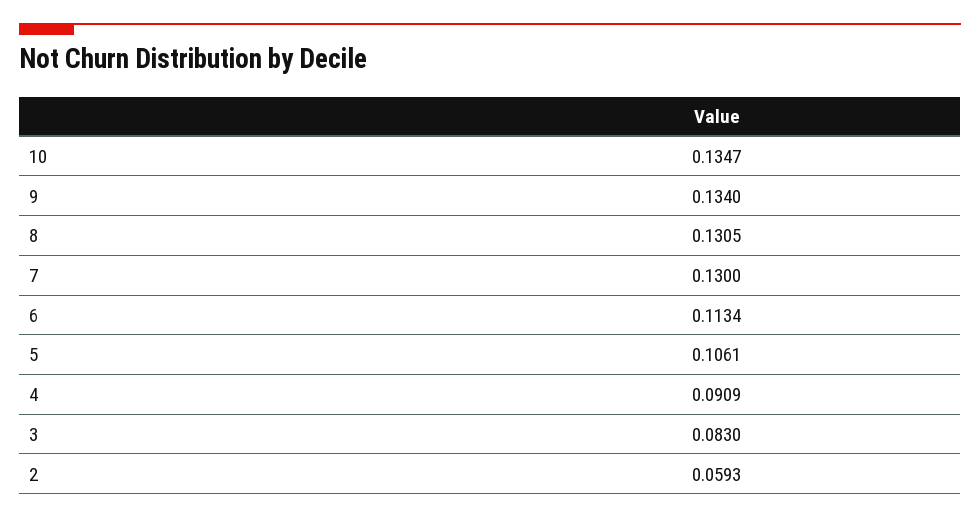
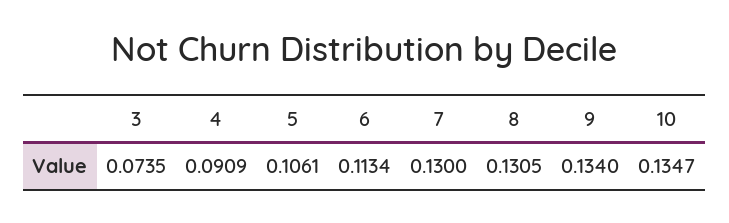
  {
    "10": 0.1347,
    "9": 0.134,
    "8": 0.1305,
    "7": 0.13,
    "6": 0.1134,
    "5": 0.1061,
    "4": 0.0909,
-   "3": 0.083,
+   "3": 0.0735
-   "2": 0.0593
  }

